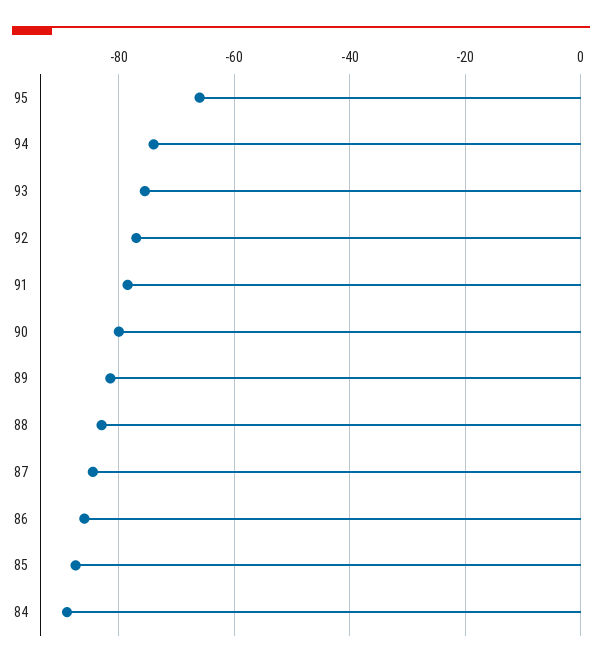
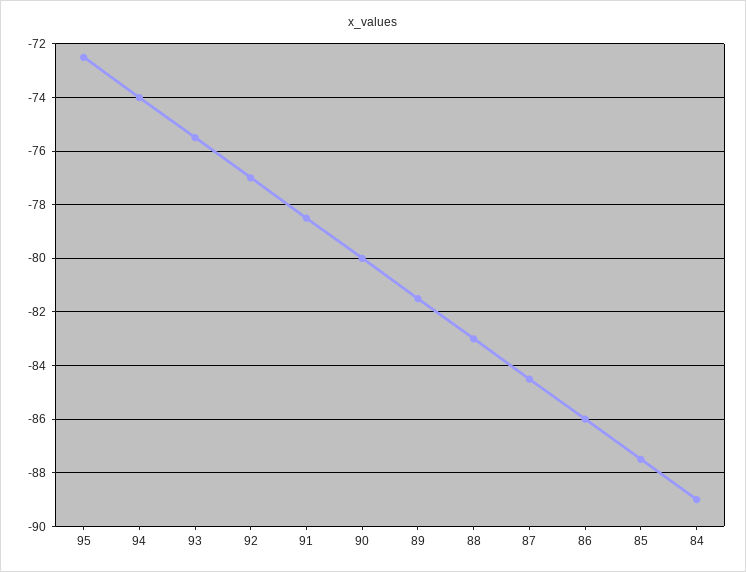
  {
-   "95": -66,
+   "95": -72.5,
    "94": -74,
    "93": -75.5,
    "92": -77,
    "91": -78.5,
    "90": -80,
    "89": -81.5,
    "88": -83,
    "87": -84.5,
    "86": -86,
    "85": -87.5,
    "84": -89
  }

